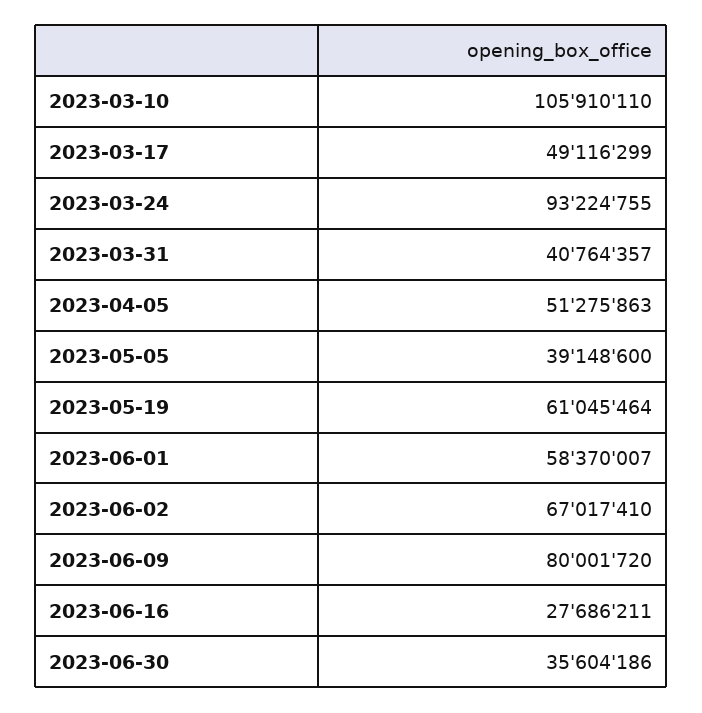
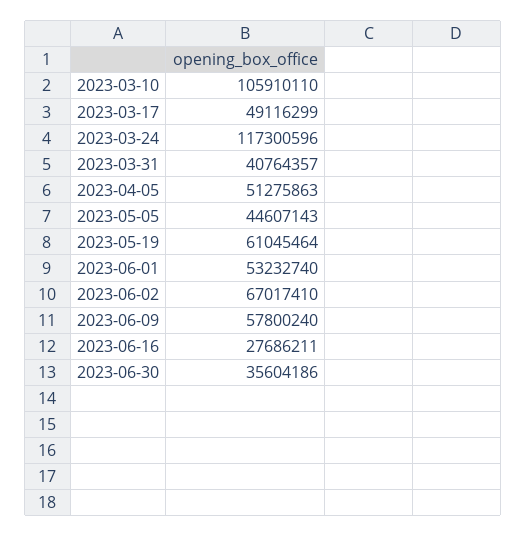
  {
    "2023-03-10": 105910110,
    "2023-03-17": 49116299,
-   "2023-03-24": 93224755,
+   "2023-03-24": 117300596,
    "2023-03-31": 40764357,
    "2023-04-05": 51275863,
-   "2023-05-05": 39148600,
+   "2023-05-05": 44607143,
    "2023-05-19": 61045464,
-   "2023-06-01": 58370007,
+   "2023-06-01": 53232740,
    "2023-06-02": 67017410,
-   "2023-06-09": 80001720,
+   "2023-06-09": 57800240,
    "2023-06-16": 27686211,
    "2023-06-30": 35604186
  }

